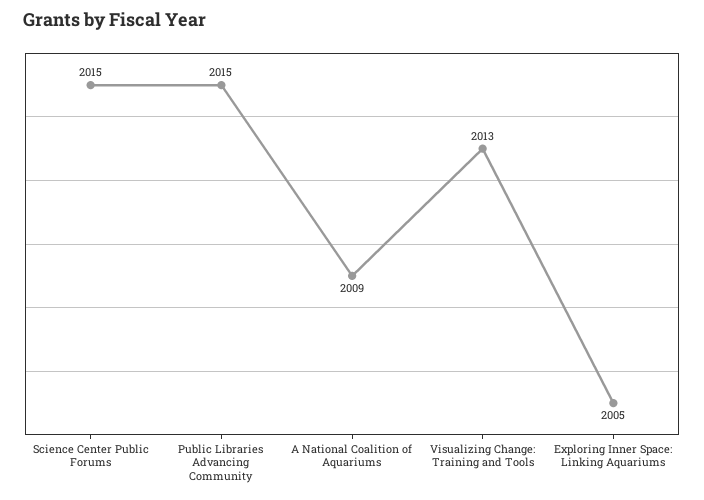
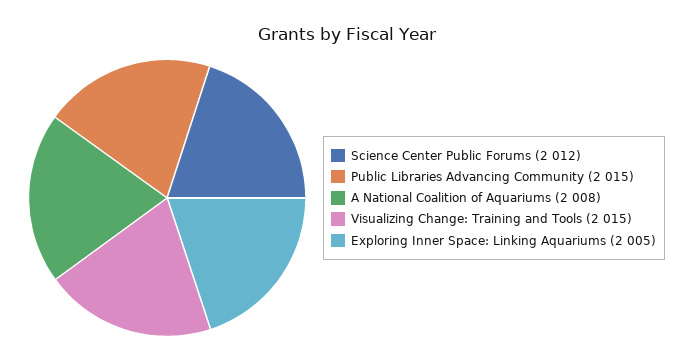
  {
-   "Science Center Public Forums": 2015,
+   "Science Center Public Forums": 2012,
    "Public Libraries Advancing Community": 2015,
-   "A National Coalition of Aquariums": 2009,
+   "A National Coalition of Aquariums": 2008,
-   "Visualizing Change: Training and Tools": 2013,
+   "Visualizing Change: Training and Tools": 2015,
    "Exploring Inner Space: Linking Aquariums": 2005
  }

